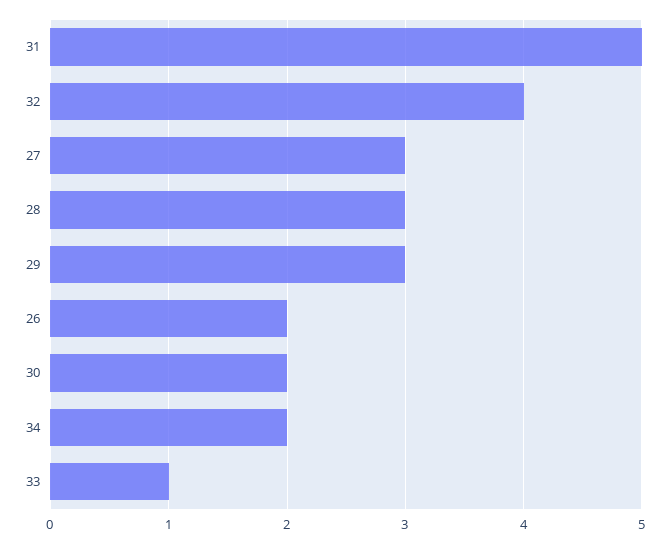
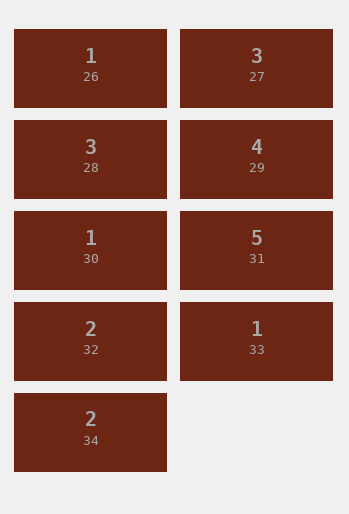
  {
    "31": 5,
-   "32": 4,
+   "32": 2,
    "27": 3,
    "28": 3,
-   "29": 3,
+   "29": 4,
-   "26": 2,
+   "26": 1,
-   "30": 2,
+   "30": 1,
    "34": 2,
    "33": 1
  }

